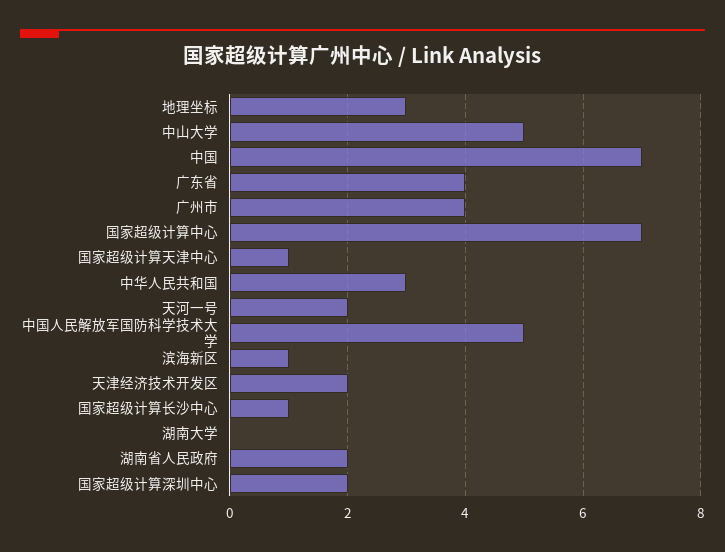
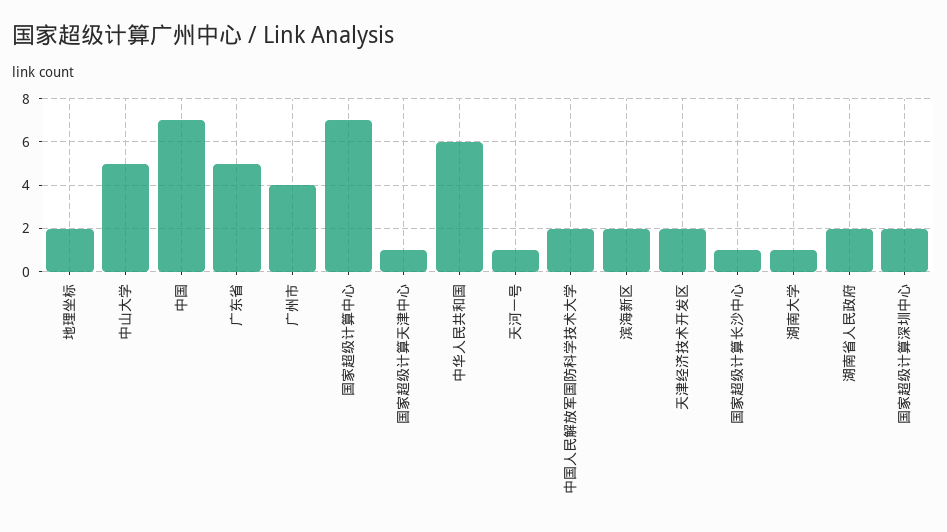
  {
-   "地理坐标": 3,
+   "地理坐标": 2,
    "中山大学": 5,
    "中国": 7,
-   "广东省": 4,
+   "广东省": 5,
    "广州市": 4,
    "国家超级计算中心": 7,
    "国家超级计算天津中心": 1,
-   "中华人民共和国": 3,
+   "中华人民共和国": 6,
-   "天河一号": 2,
+   "天河一号": 1,
-   "中国人民解放军国防科学技术大学": 5,
+   "中国人民解放军国防科学技术大学": 2,
-   "滨海新区": 1,
+   "滨海新区": 2,
    "天津经济技术开发区": 2,
    "国家超级计算长沙中心": 1,
-   "湖南大学": 0,
+   "湖南大学": 1,
    "湖南省人民政府": 2,
    "国家超级计算深圳中心": 2
  }

